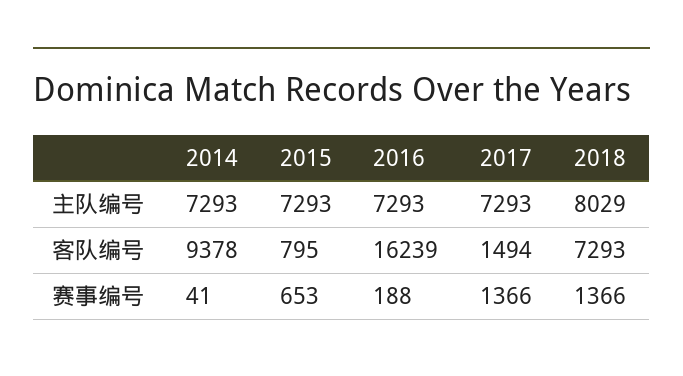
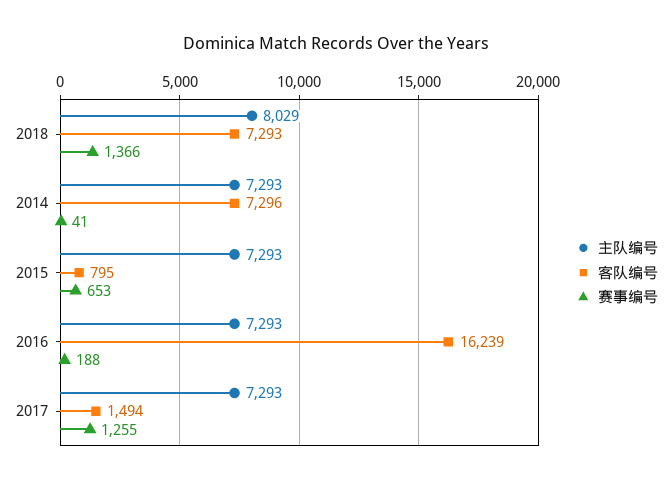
  {
    "主队编号": {
      "2014": 7293,
      "2015": 7293,
      "2016": 7293,
      "2017": 7293,
      "2018": 8029
    },
    "客队编号": {
-     "2014": 9378,
+     "2014": 7296,
      "2015": 795,
      "2016": 16239,
      "2017": 1494,
      "2018": 7293
    },
    "赛事编号": {
      "2014": 41,
      "2015": 653,
      "2016": 188,
-     "2017": 1366,
+     "2017": 1255,
      "2018": 1366
    }
  }

